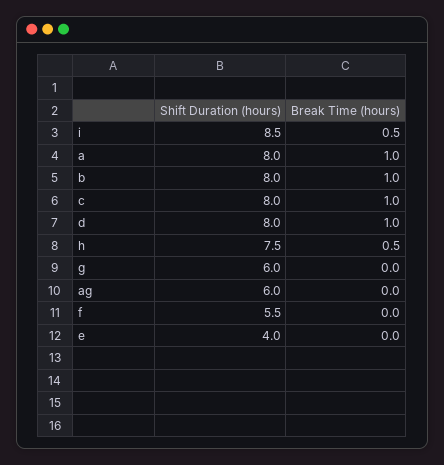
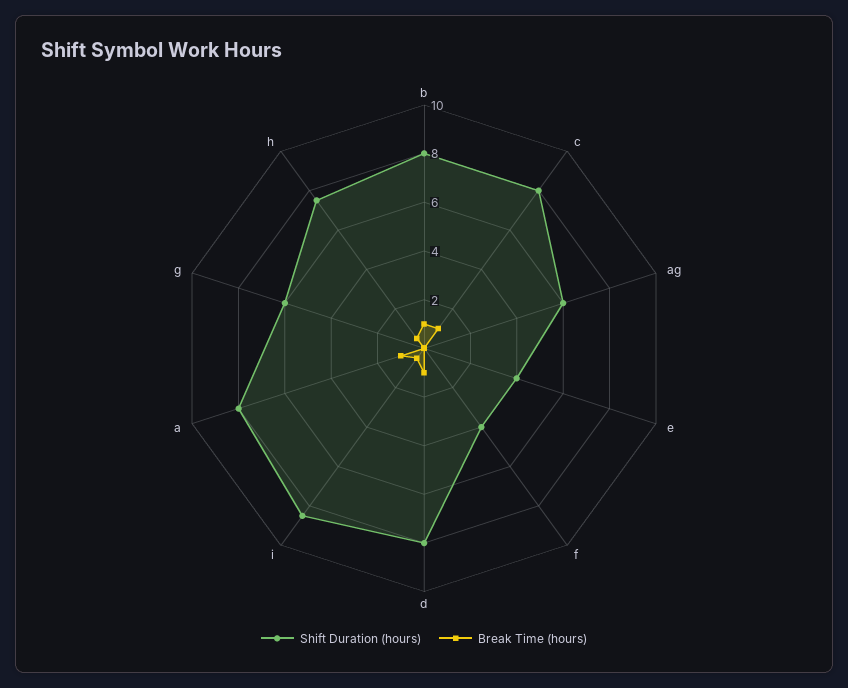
  {
    "Shift Duration (hours)": {
      "i": 8.5,
      "a": 8,
      "b": 8,
      "c": 8,
      "d": 8,
      "h": 7.5,
      "g": 6,
      "ag": 6,
-     "f": 5.5,
+     "f": 4,
      "e": 4
    },
    "Break Time (hours)": {
      "i": 0.5,
      "a": 1,
      "b": 1,
      "c": 1,
      "d": 1,
      "h": 0.5,
      "g": 0,
      "ag": 0,
      "f": 0,
      "e": 0
    }
  }

